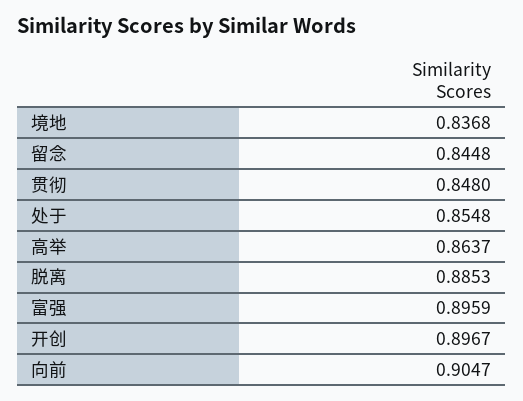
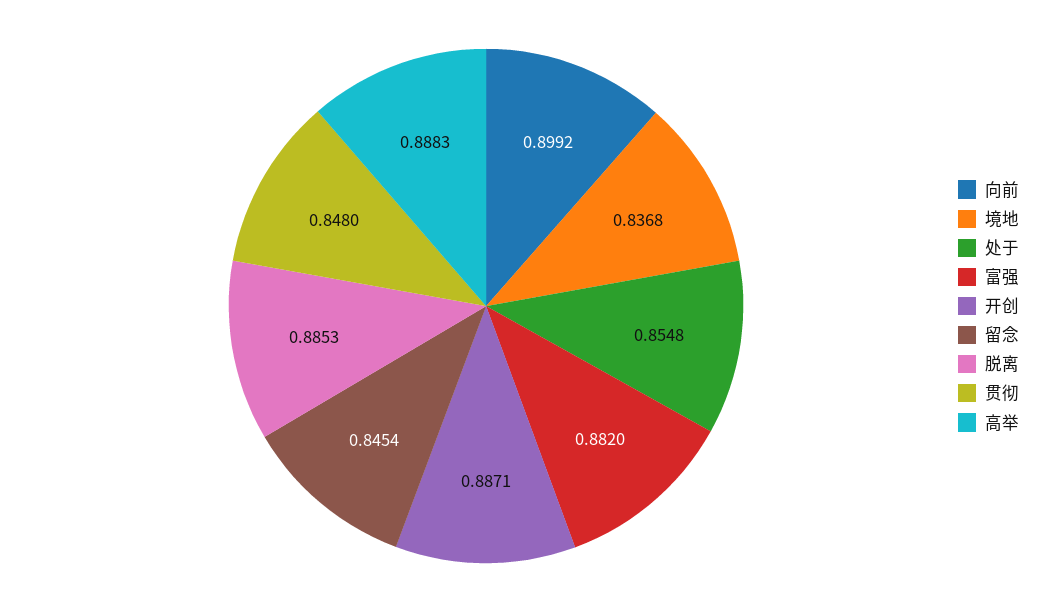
  {
    "境地": 0.8368,
-   "留念": 0.8448,
+   "留念": 0.8454,
    "贯彻": 0.848,
    "处于": 0.8548,
-   "高举": 0.8637,
+   "高举": 0.8883,
    "脱离": 0.8853,
-   "富强": 0.8959,
+   "富强": 0.882,
-   "开创": 0.8967,
+   "开创": 0.8871,
-   "向前": 0.9047
+   "向前": 0.8992
  }

